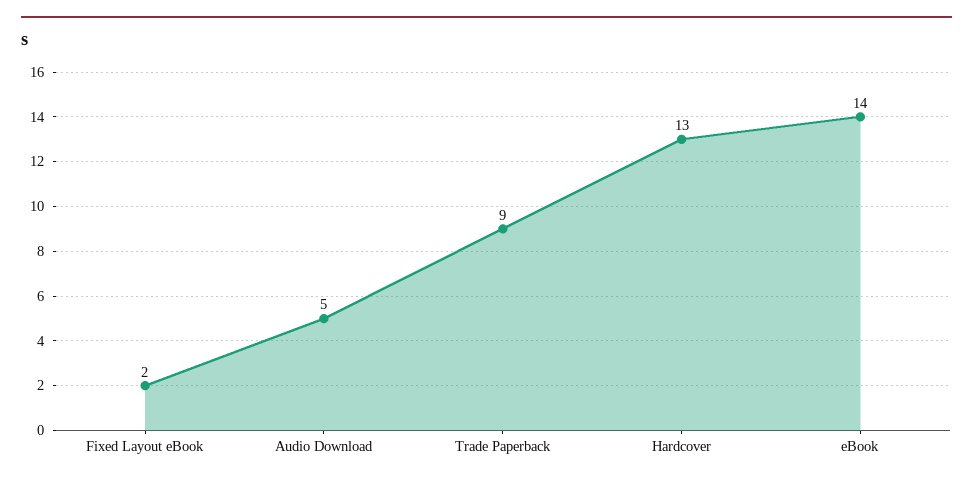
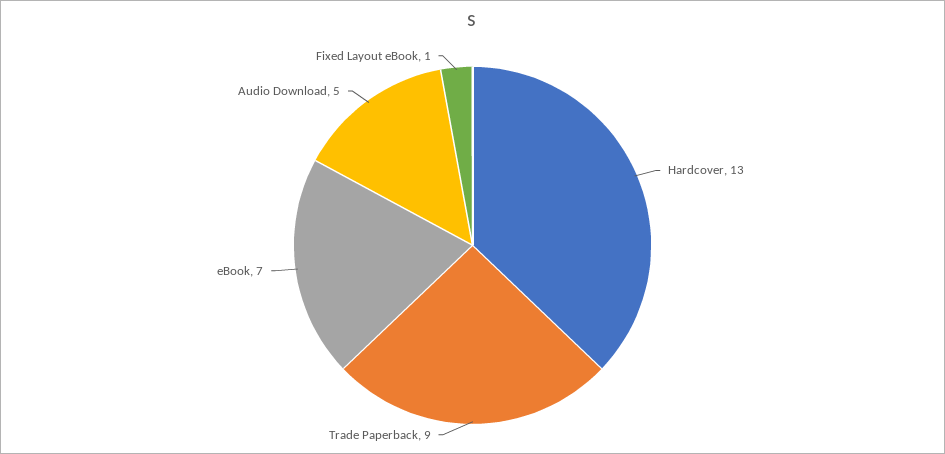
  {
-   "Fixed Layout eBook": 2,
+   "Fixed Layout eBook": 1,
    "Audio Download": 5,
    "Trade Paperback": 9,
    "Hardcover": 13,
-   "eBook": 14
+   "eBook": 7
  }

